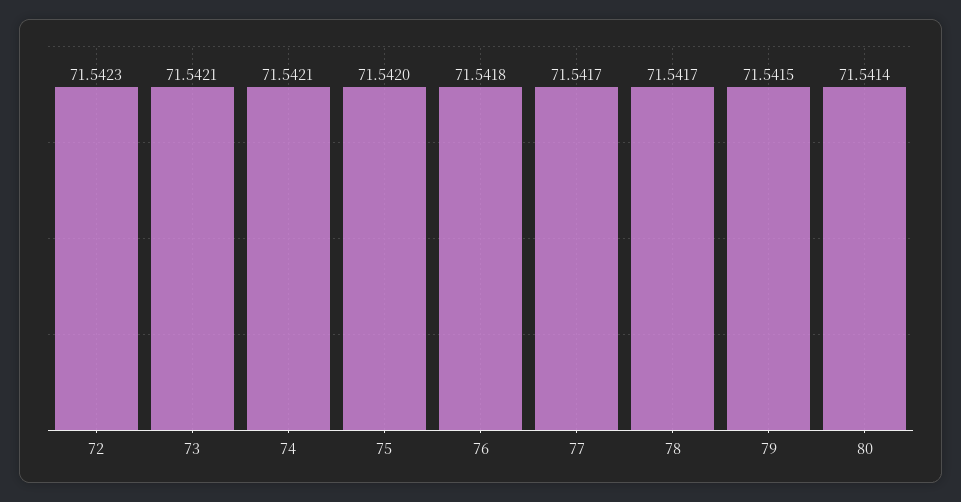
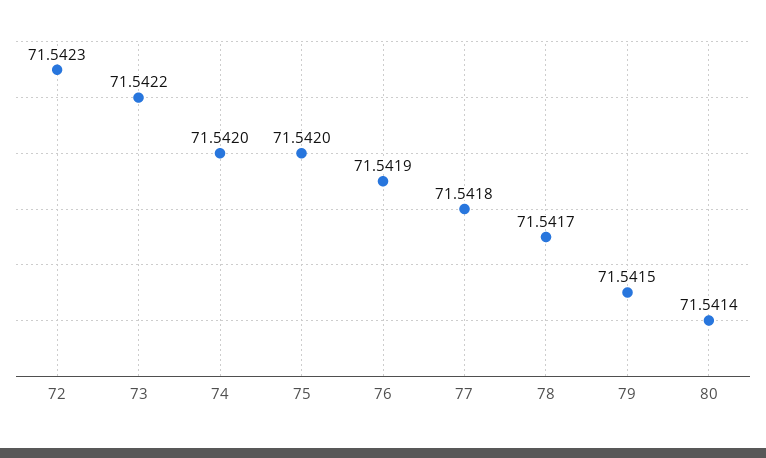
  {
    "72": 71.5423,
-   "73": 71.5421,
+   "73": 71.5422,
-   "74": 71.5421,
+   "74": 71.542,
    "75": 71.542,
-   "76": 71.5418,
+   "76": 71.5419,
-   "77": 71.5417,
+   "77": 71.5418,
    "78": 71.5417,
    "79": 71.5415,
    "80": 71.5414
  }

